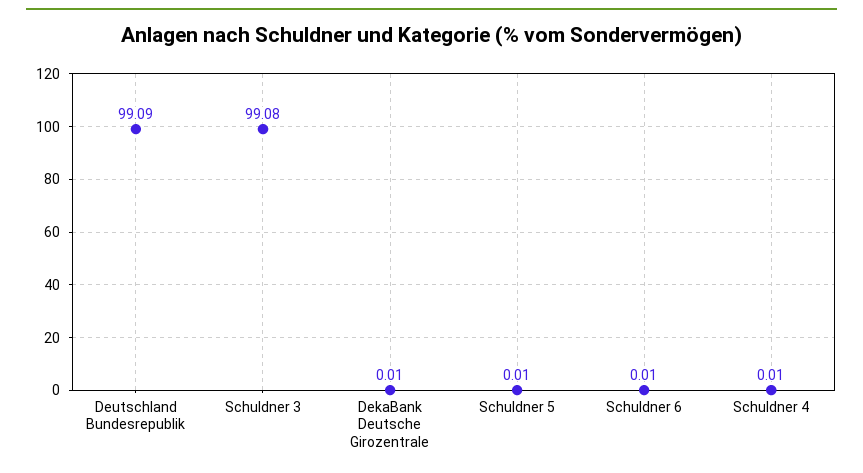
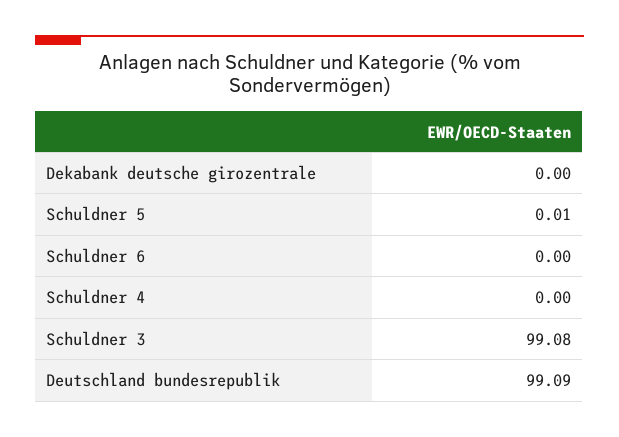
  {
    "Deutschland Bundesrepublik": 99.09,
    "Schuldner 3": 99.08,
-   "DekaBank Deutsche Girozentrale": 0.01,
+   "DekaBank Deutsche Girozentrale": 0,
    "Schuldner 5": 0.01,
-   "Schuldner 6": 0.01,
+   "Schuldner 6": 0,
-   "Schuldner 4": 0.01
+   "Schuldner 4": 0
  }

